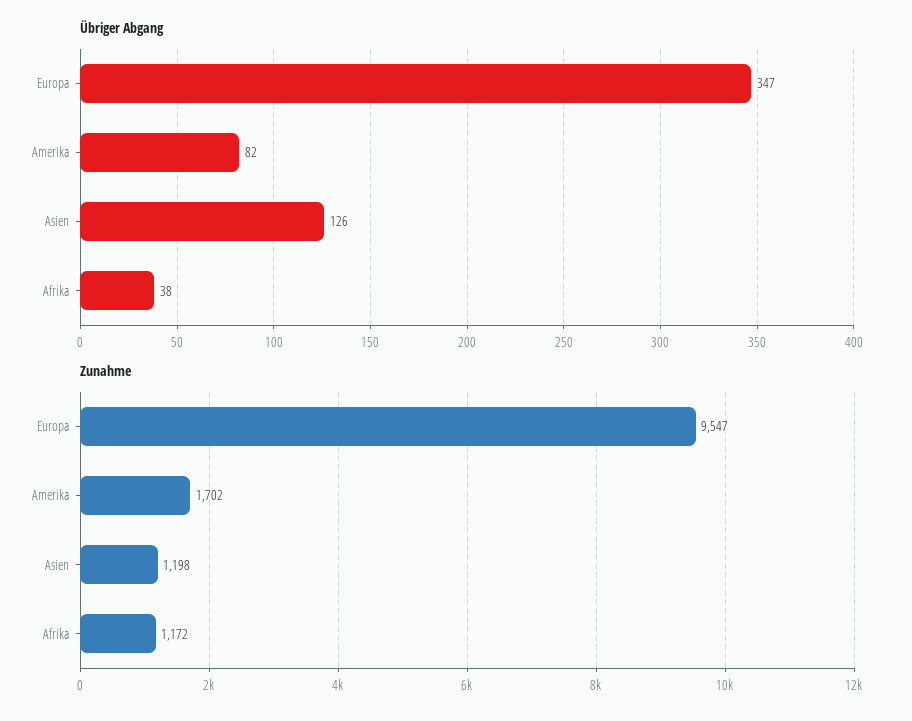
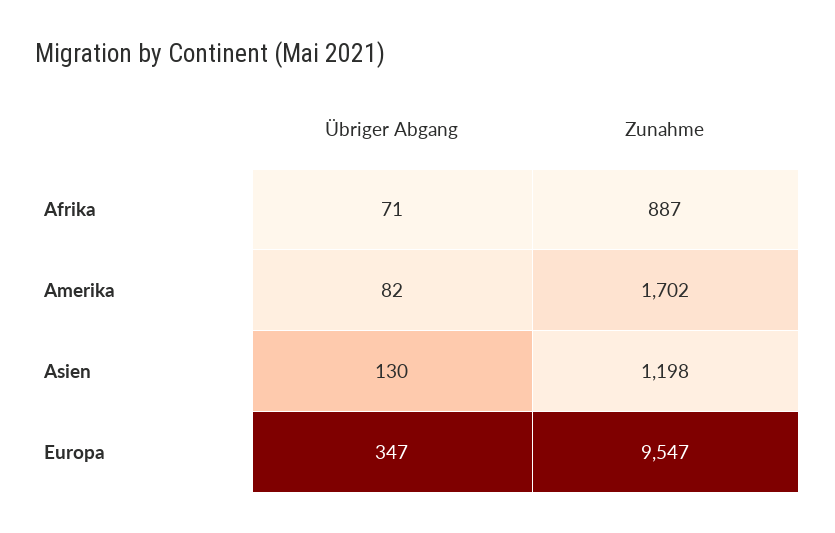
  {
    "Übriger Abgang": {
      "Europa": 347,
      "Amerika": 82,
-     "Asien": 126,
+     "Asien": 130,
-     "Afrika": 38
+     "Afrika": 71
    },
    "Zunahme": {
      "Europa": 9547,
      "Amerika": 1702,
      "Asien": 1198,
-     "Afrika": 1172
+     "Afrika": 887
    }
  }

